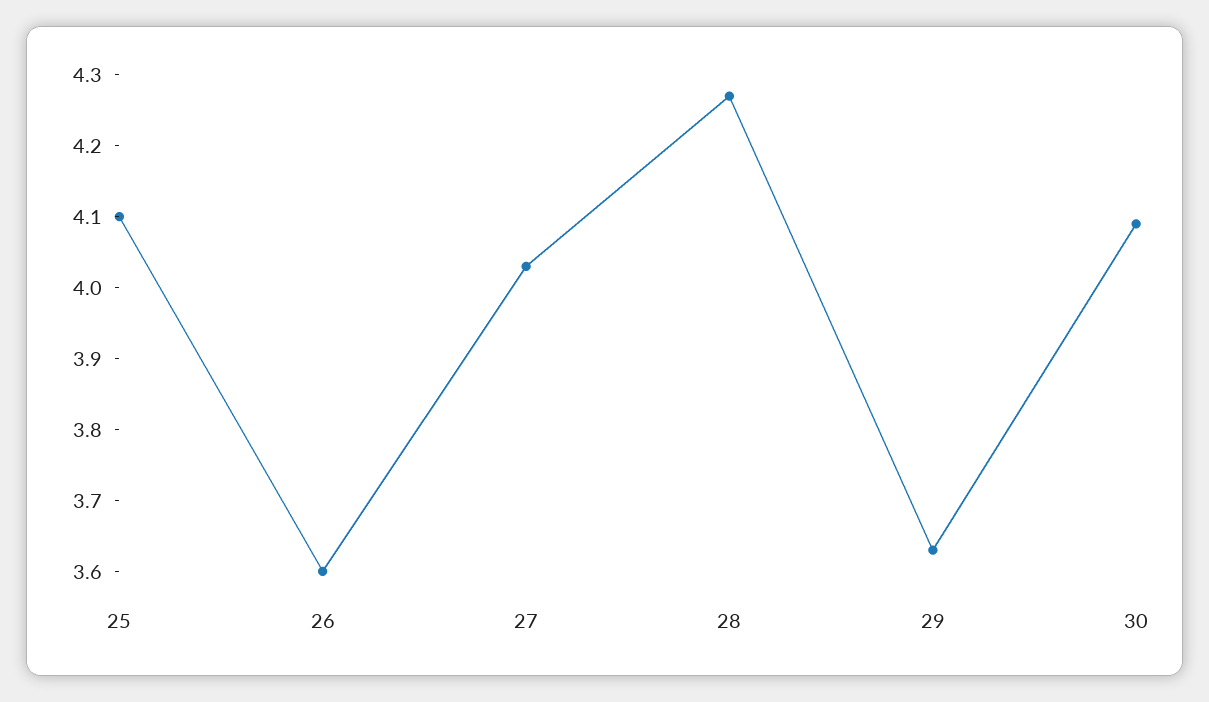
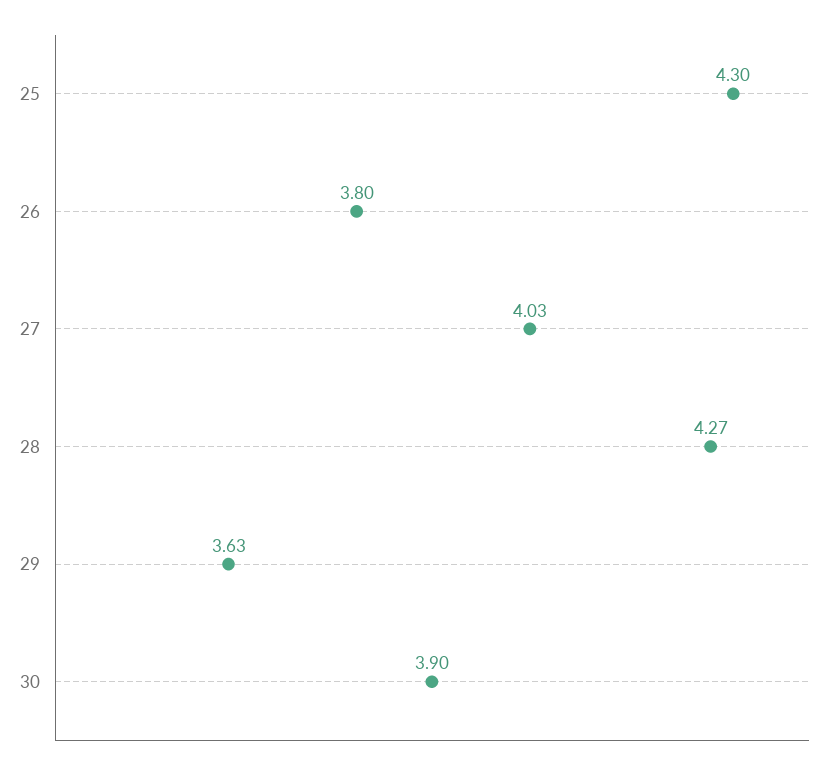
  {
-   "25": 4.1,
+   "25": 4.3,
-   "26": 3.6,
+   "26": 3.8,
    "27": 4.03,
    "28": 4.27,
    "29": 3.63,
-   "30": 4.1
+   "30": 3.9
  }

